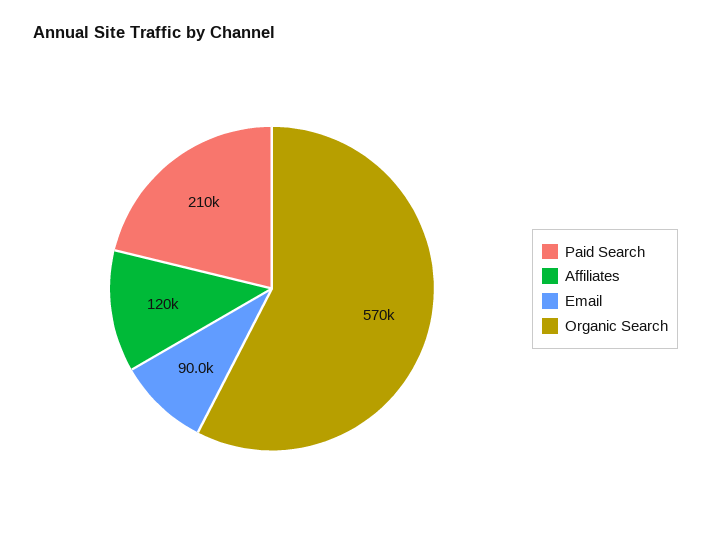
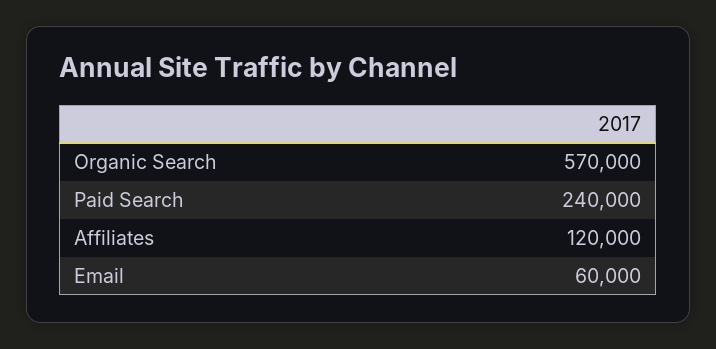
  {
-   "Paid Search": 210000,
+   "Paid Search": 240000,
    "Affiliates": 120000,
-   "Email": 90000,
+   "Email": 60000,
    "Organic Search": 570000
  }

